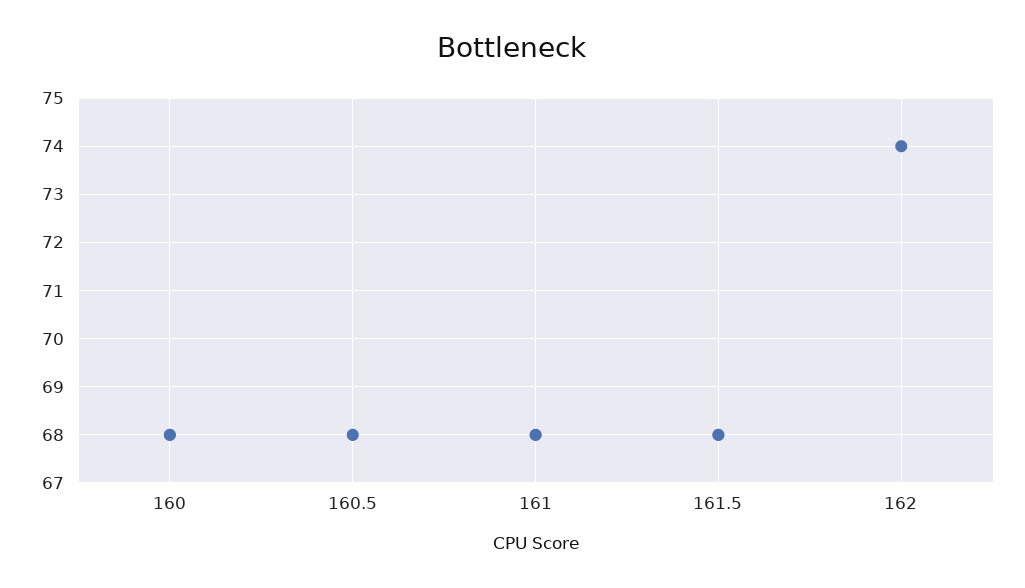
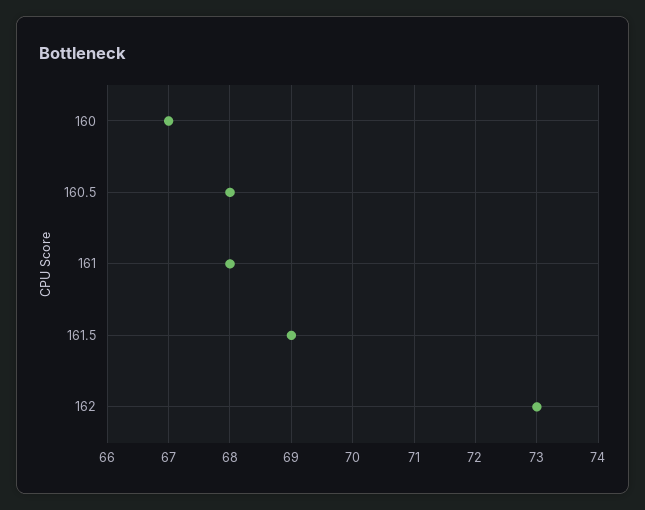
  {
-   "160": 68,
+   "160": 67,
    "160.5": 68,
    "161": 68,
-   "161.5": 68,
+   "161.5": 69,
-   "162": 74
+   "162": 73
  }

